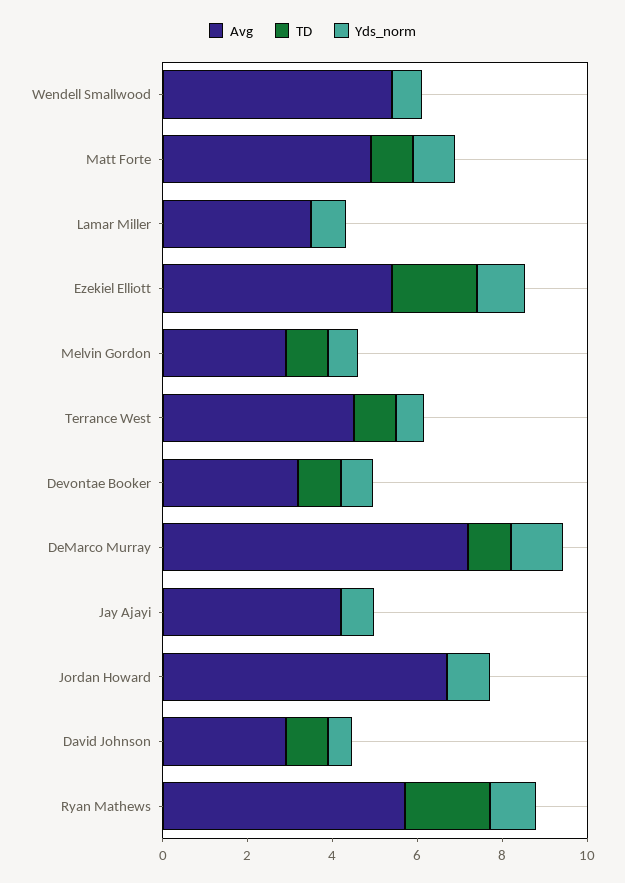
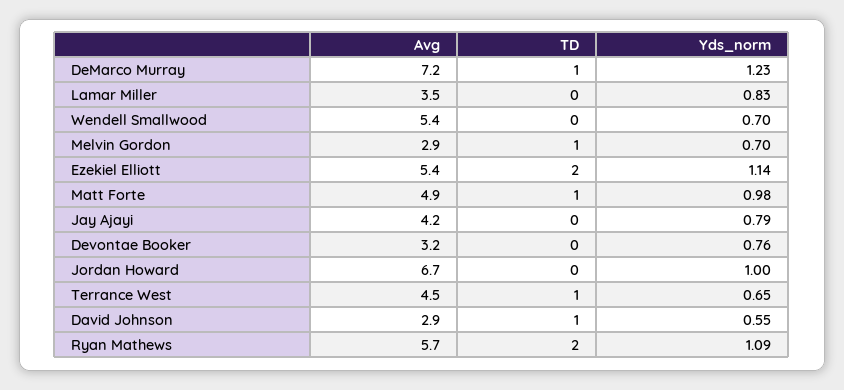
  {
    "Avg": {
      "Wendell Smallwood": 5.4,
      "Matt Forte": 4.9,
      "Lamar Miller": 3.5,
      "Ezekiel Elliott": 5.4,
      "Melvin Gordon": 2.9,
      "Terrance West": 4.5,
      "Devontae Booker": 3.2,
      "DeMarco Murray": 7.2,
      "Jay Ajayi": 4.2,
      "Jordan Howard": 6.7,
      "David Johnson": 2.9,
      "Ryan Mathews": 5.7
    },
    "TD": {
      "Wendell Smallwood": 0,
      "Matt Forte": 1,
      "Lamar Miller": 0,
      "Ezekiel Elliott": 2,
      "Melvin Gordon": 1,
      "Terrance West": 1,
-     "Devontae Booker": 1,
+     "Devontae Booker": 0,
      "DeMarco Murray": 1,
      "Jay Ajayi": 0,
      "Jordan Howard": 0,
      "David Johnson": 1,
      "Ryan Mathews": 2
    },
    "Yds_norm": {
      "Wendell Smallwood": 0.7,
      "Matt Forte": 0.98,
      "Lamar Miller": 0.83,
      "Ezekiel Elliott": 1.14,
      "Melvin Gordon": 0.7,
      "Terrance West": 0.65,
      "Devontae Booker": 0.76,
      "DeMarco Murray": 1.23,
      "Jay Ajayi": 0.79,
      "Jordan Howard": 1,
      "David Johnson": 0.55,
      "Ryan Mathews": 1.09
    }
  }

